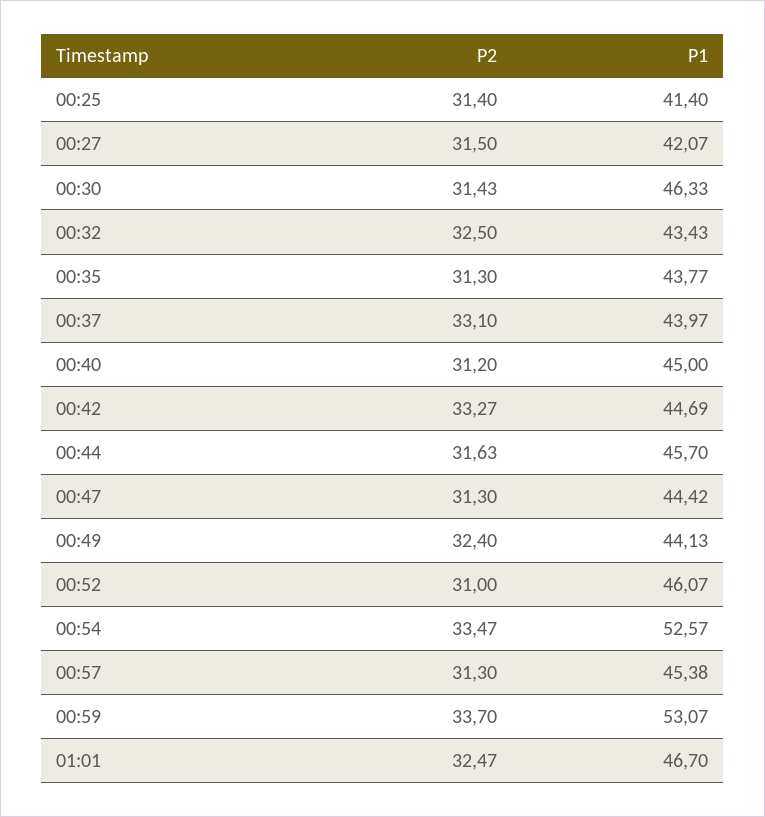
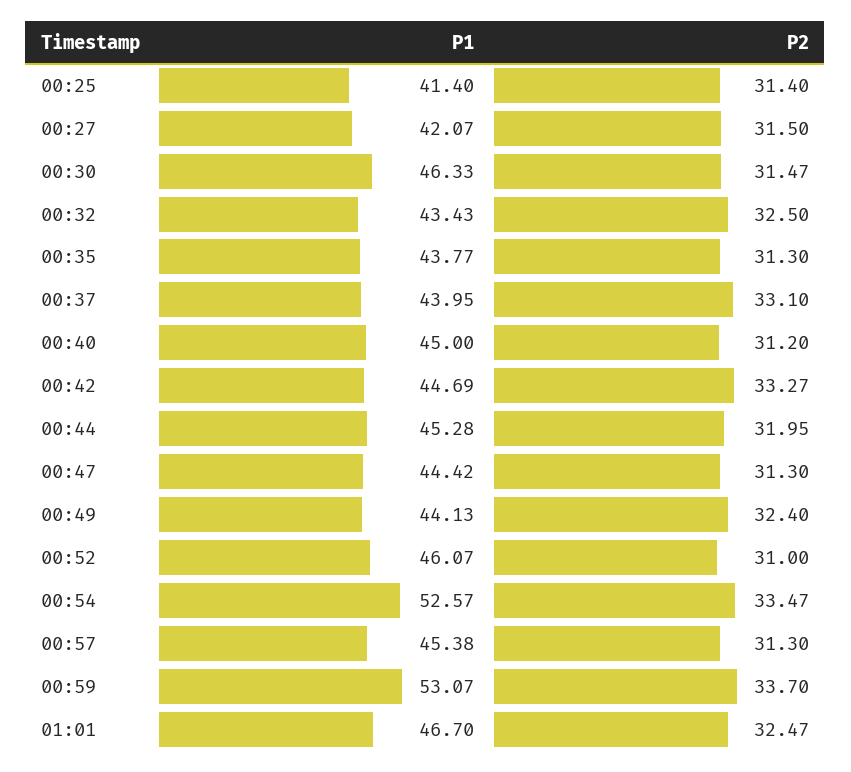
  {
    "P2": {
      "00:25": 31.4,
      "00:27": 31.5,
-     "00:30": 31.43,
+     "00:30": 31.47,
      "00:32": 32.5,
      "00:35": 31.3,
      "00:37": 33.1,
      "00:40": 31.2,
      "00:42": 33.27,
-     "00:44": 31.63,
+     "00:44": 31.95,
      "00:47": 31.3,
      "00:49": 32.4,
      "00:52": 31,
      "00:54": 33.47,
      "00:57": 31.3,
      "00:59": 33.7,
      "01:01": 32.47
    },
    "P1": {
      "00:25": 41.4,
      "00:27": 42.07,
      "00:30": 46.33,
      "00:32": 43.43,
      "00:35": 43.77,
-     "00:37": 43.97,
+     "00:37": 43.95,
      "00:40": 45,
      "00:42": 44.69,
-     "00:44": 45.7,
+     "00:44": 45.28,
      "00:47": 44.42,
      "00:49": 44.13,
      "00:52": 46.07,
      "00:54": 52.57,
      "00:57": 45.38,
      "00:59": 53.07,
      "01:01": 46.7
    }
  }

